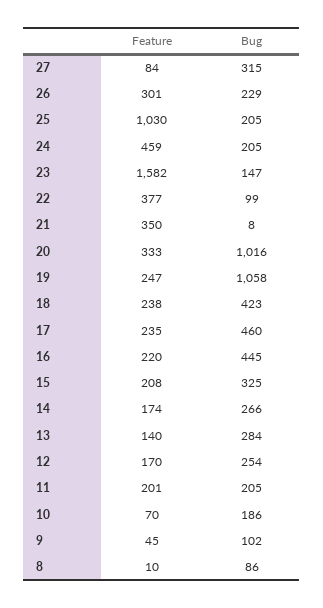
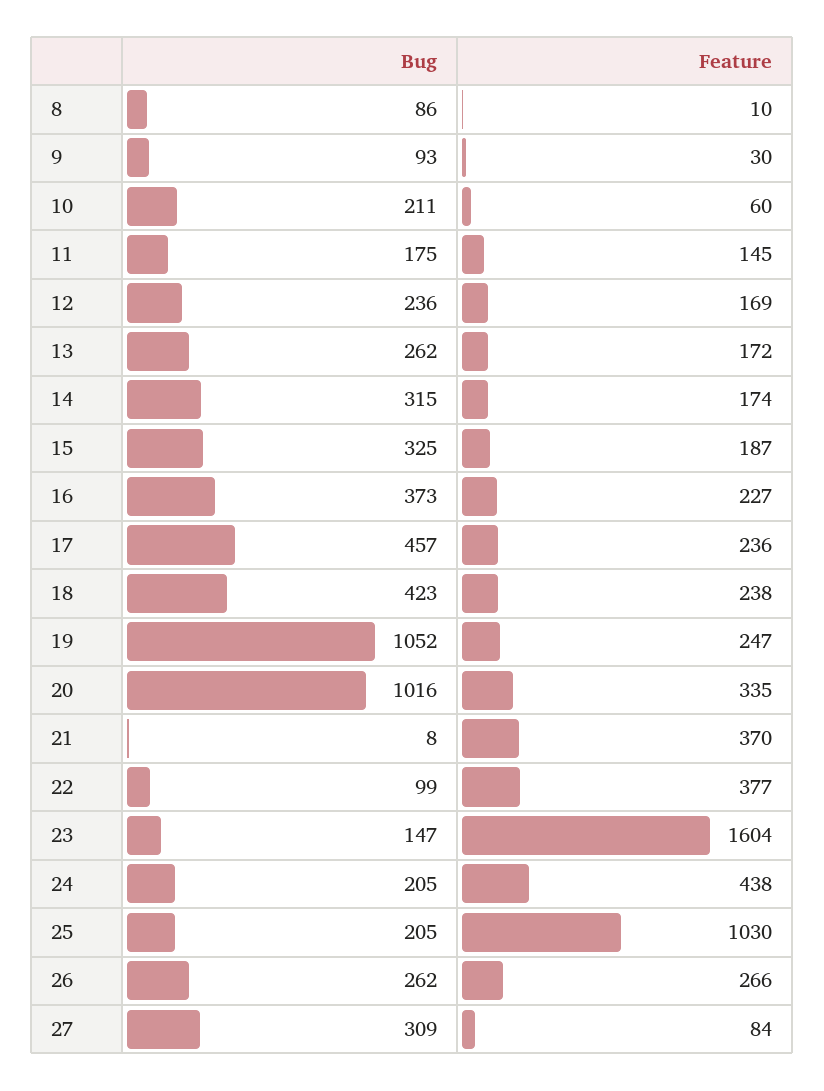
  {
    "Feature": {
      "27": 84,
-     "26": 301,
+     "26": 266,
      "25": 1030,
-     "24": 459,
+     "24": 438,
-     "23": 1582,
+     "23": 1604,
      "22": 377,
-     "21": 350,
+     "21": 370,
-     "20": 333,
+     "20": 335,
      "19": 247,
      "18": 238,
-     "17": 235,
+     "17": 236,
-     "16": 220,
+     "16": 227,
-     "15": 208,
+     "15": 187,
      "14": 174,
-     "13": 140,
+     "13": 172,
-     "12": 170,
+     "12": 169,
-     "11": 201,
+     "11": 145,
-     "10": 70,
+     "10": 60,
-     "9": 45,
+     "9": 30,
      "8": 10
    },
    "Bug": {
-     "27": 315,
+     "27": 309,
-     "26": 229,
+     "26": 262,
      "25": 205,
      "24": 205,
      "23": 147,
      "22": 99,
      "21": 8,
      "20": 1016,
-     "19": 1058,
+     "19": 1052,
      "18": 423,
-     "17": 460,
+     "17": 457,
-     "16": 445,
+     "16": 373,
      "15": 325,
-     "14": 266,
+     "14": 315,
-     "13": 284,
+     "13": 262,
-     "12": 254,
+     "12": 236,
-     "11": 205,
+     "11": 175,
-     "10": 186,
+     "10": 211,
-     "9": 102,
+     "9": 93,
      "8": 86
    }
  }

